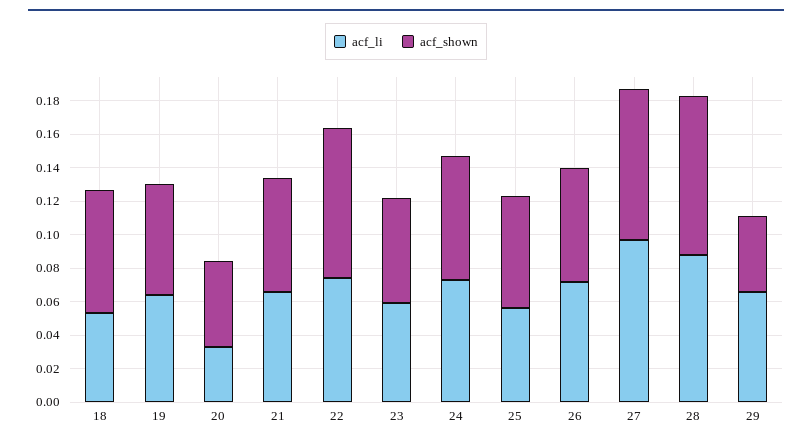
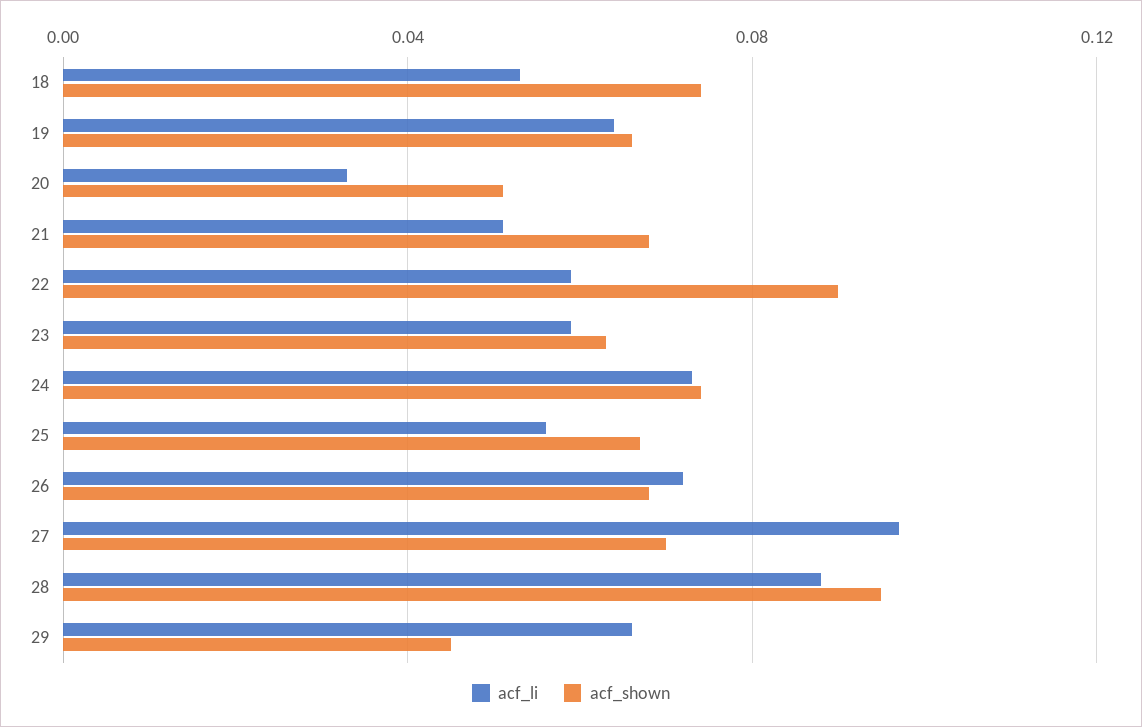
  {
    "acf_li": {
      "18": 0.055,
      "19": 0.065,
      "20": 0.035,
-     "21": 0.065,
+     "21": 0.05,
-     "22": 0.075,
+     "22": 0.06,
      "23": 0.06,
      "24": 0.075,
      "25": 0.055,
      "26": 0.07,
      "27": 0.095,
      "28": 0.09,
      "29": 0.065
    },
    "acf_shown": {
      "18": 0.075,
      "19": 0.065,
      "20": 0.05,
      "21": 0.07,
      "22": 0.09,
      "23": 0.065,
      "24": 0.075,
      "25": 0.065,
      "26": 0.07,
-     "27": 0.09,
+     "27": 0.07,
      "28": 0.095,
      "29": 0.045
    }
  }

